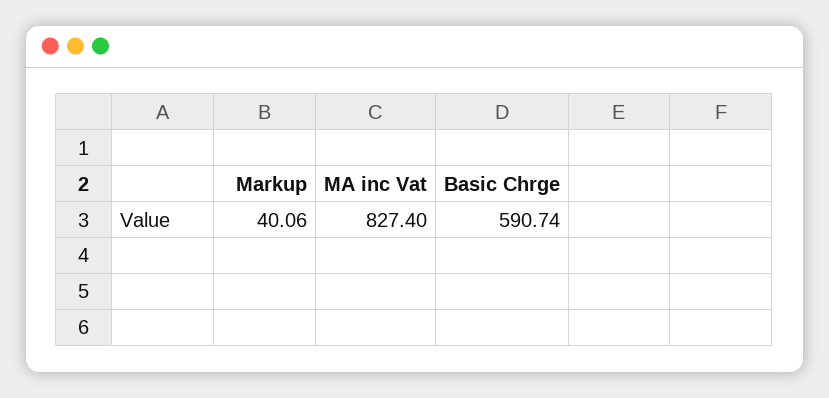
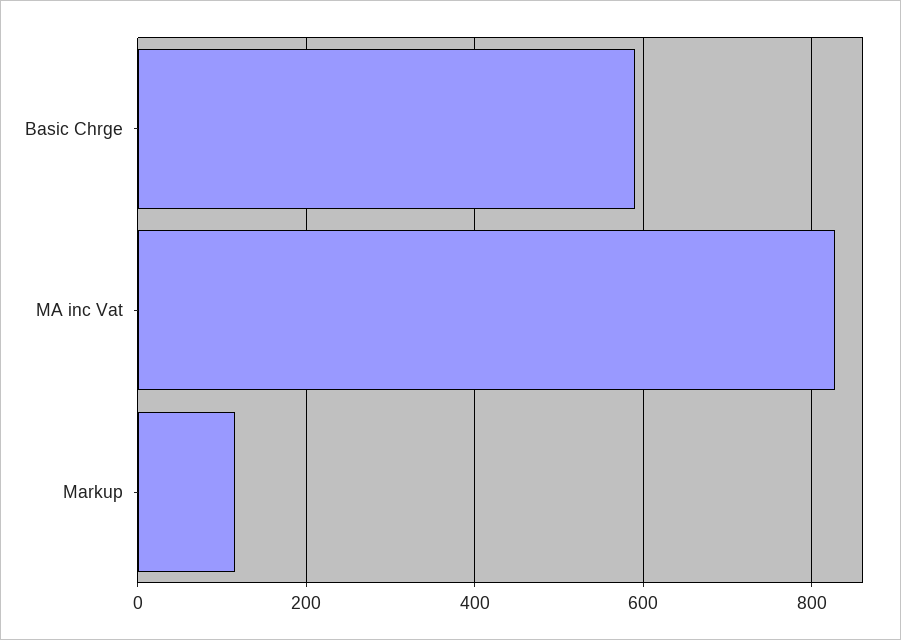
  {
-   "Markup": 40.06,
+   "Markup": 120,
    "MA inc Vat": 827.4,
    "Basic Chrge": 590.74
  }

